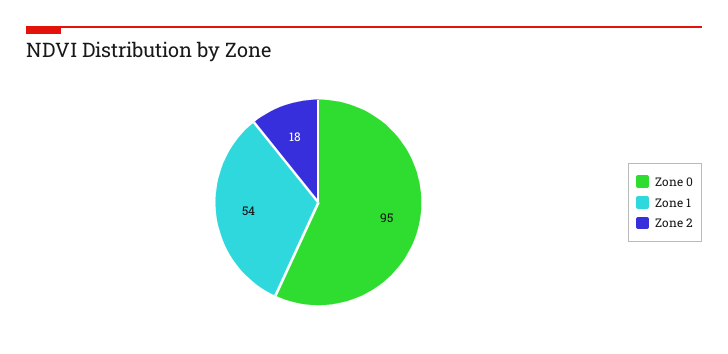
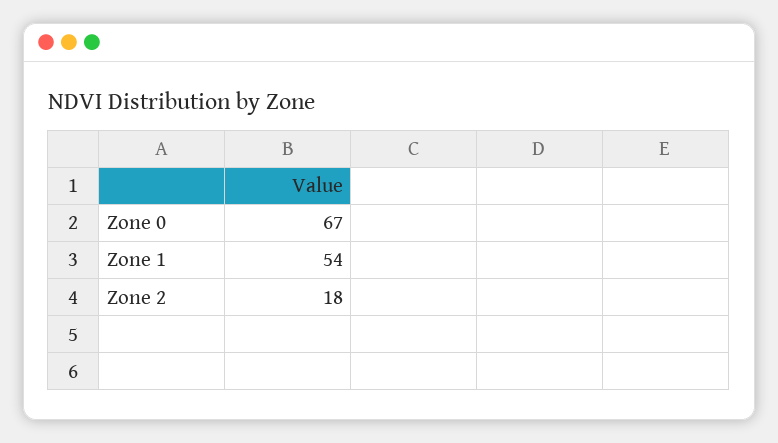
  {
-   "Zone 0": 95,
+   "Zone 0": 67,
    "Zone 1": 54,
    "Zone 2": 18
  }

